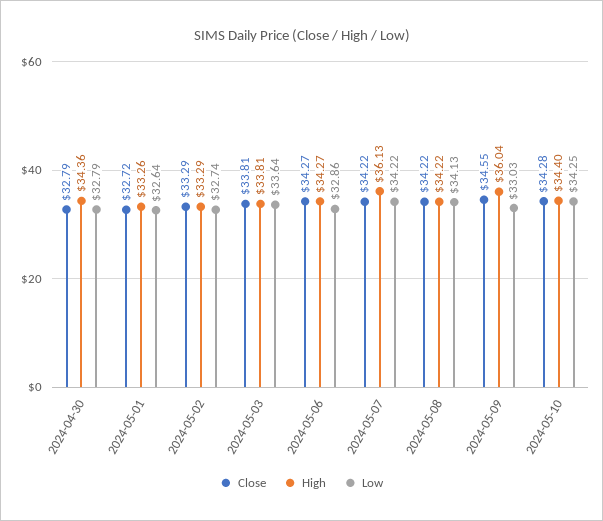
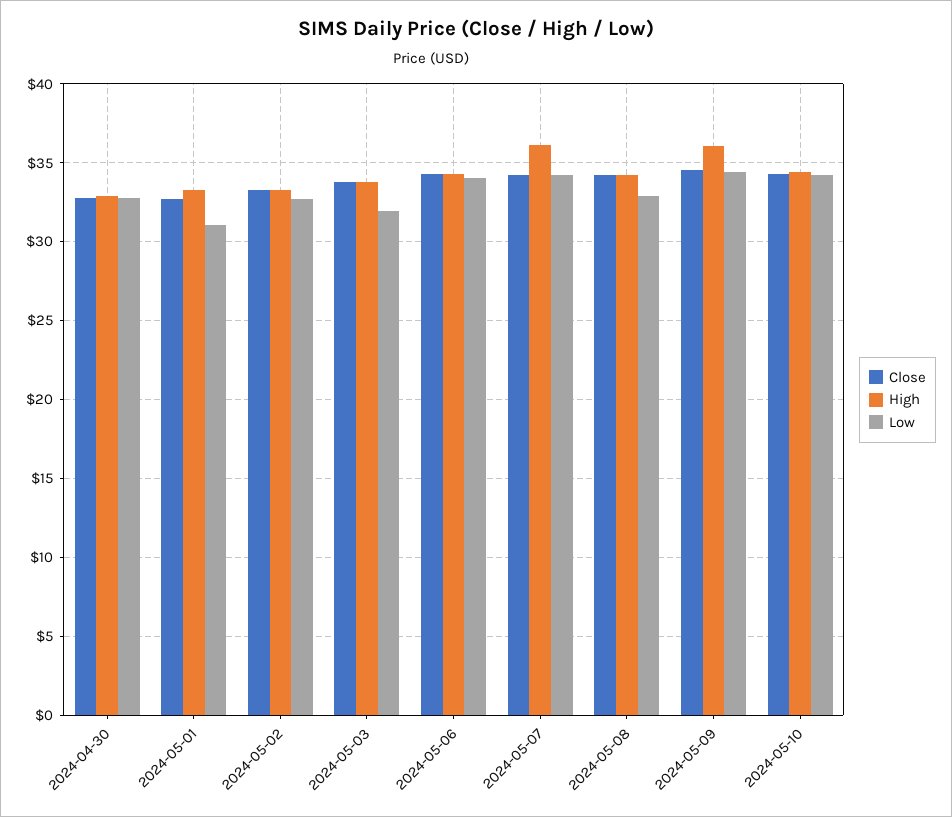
  {
    "Close": {
      "2024-04-30": 32.79,
      "2024-05-01": 32.72,
      "2024-05-02": 33.29,
      "2024-05-03": 33.81,
      "2024-05-06": 34.27,
      "2024-05-07": 34.22,
      "2024-05-08": 34.22,
      "2024-05-09": 34.55,
      "2024-05-10": 34.28
    },
    "High": {
-     "2024-04-30": 34.36,
+     "2024-04-30": 33,
      "2024-05-01": 33.26,
      "2024-05-02": 33.29,
      "2024-05-03": 33.81,
      "2024-05-06": 34.27,
      "2024-05-07": 36.13,
      "2024-05-08": 34.22,
      "2024-05-09": 36.04,
      "2024-05-10": 34.4
    },
    "Low": {
      "2024-04-30": 32.79,
-     "2024-05-01": 32.64,
+     "2024-05-01": 31,
      "2024-05-02": 32.74,
-     "2024-05-03": 33.64,
+     "2024-05-03": 32,
-     "2024-05-06": 32.86,
+     "2024-05-06": 34,
      "2024-05-07": 34.22,
-     "2024-05-08": 34.13,
+     "2024-05-08": 33,
-     "2024-05-09": 33.03,
+     "2024-05-09": 34.5,
      "2024-05-10": 34.25
    }
  }

